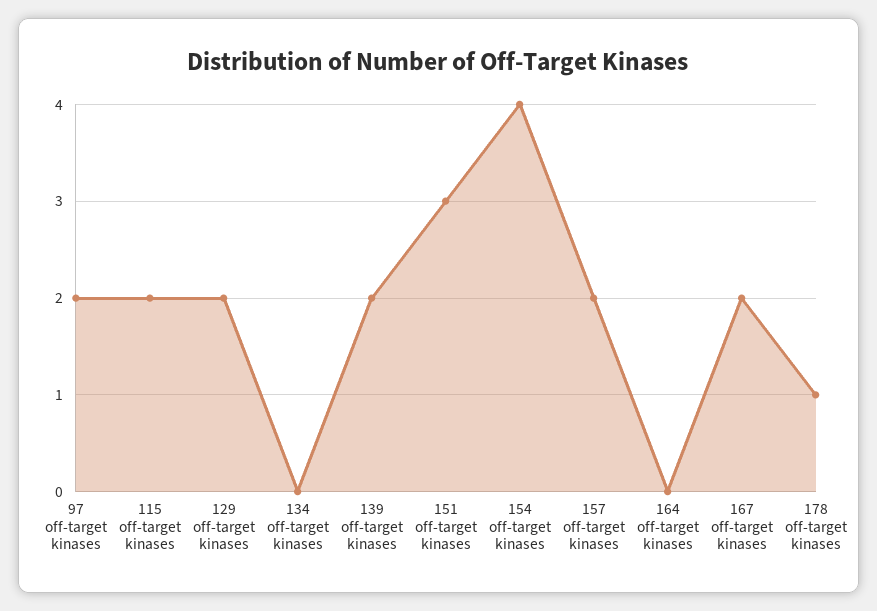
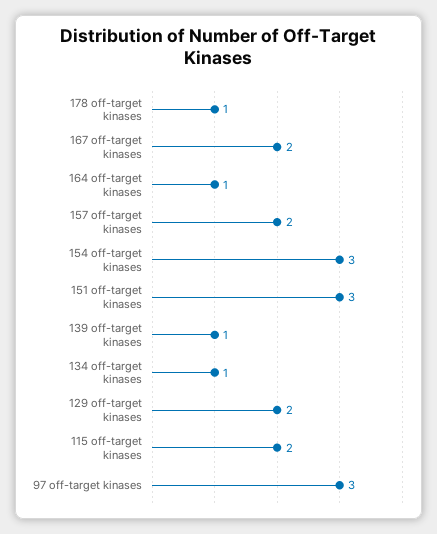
  {
-   "97 off-target kinases": 2,
+   "97 off-target kinases": 3,
    "115 off-target kinases": 2,
    "129 off-target kinases": 2,
-   "134 off-target kinases": 0,
+   "134 off-target kinases": 1,
-   "139 off-target kinases": 2,
+   "139 off-target kinases": 1,
    "151 off-target kinases": 3,
-   "154 off-target kinases": 4,
+   "154 off-target kinases": 3,
    "157 off-target kinases": 2,
-   "164 off-target kinases": 0,
+   "164 off-target kinases": 1,
    "167 off-target kinases": 2,
    "178 off-target kinases": 1
  }

